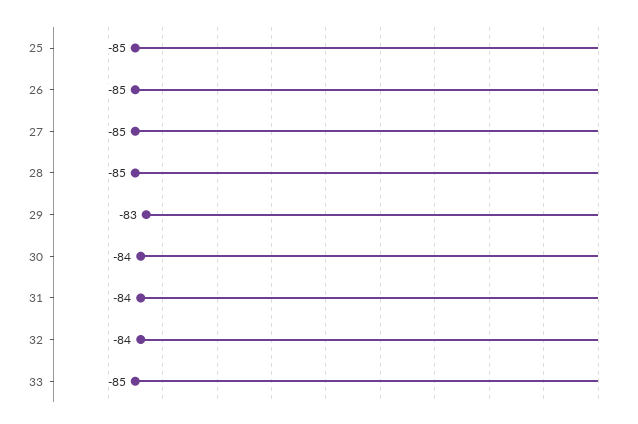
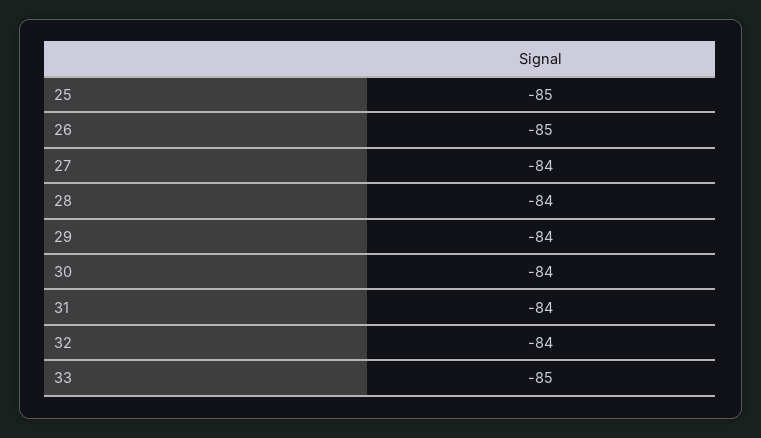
  {
    "25": -85,
    "26": -85,
-   "27": -85,
+   "27": -84,
-   "28": -85,
+   "28": -84,
-   "29": -83,
+   "29": -84,
    "30": -84,
    "31": -84,
    "32": -84,
    "33": -85
  }

